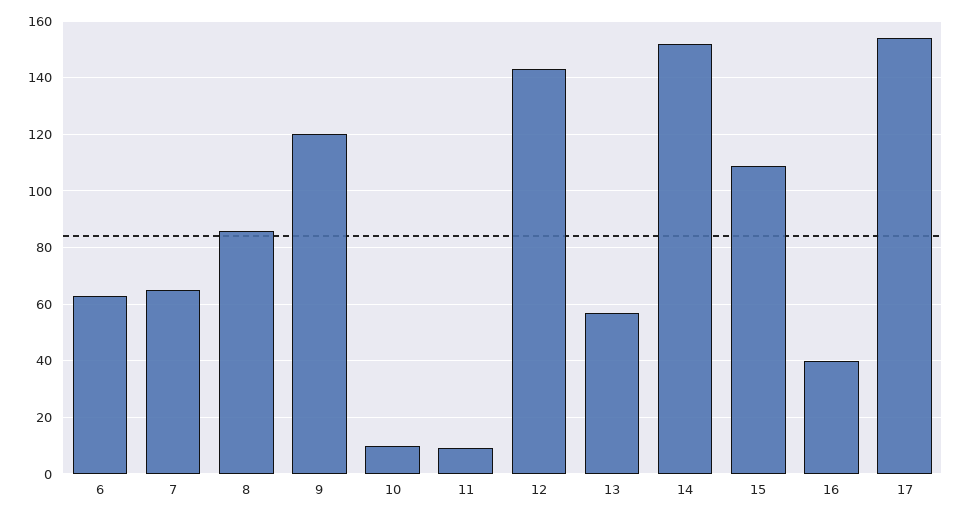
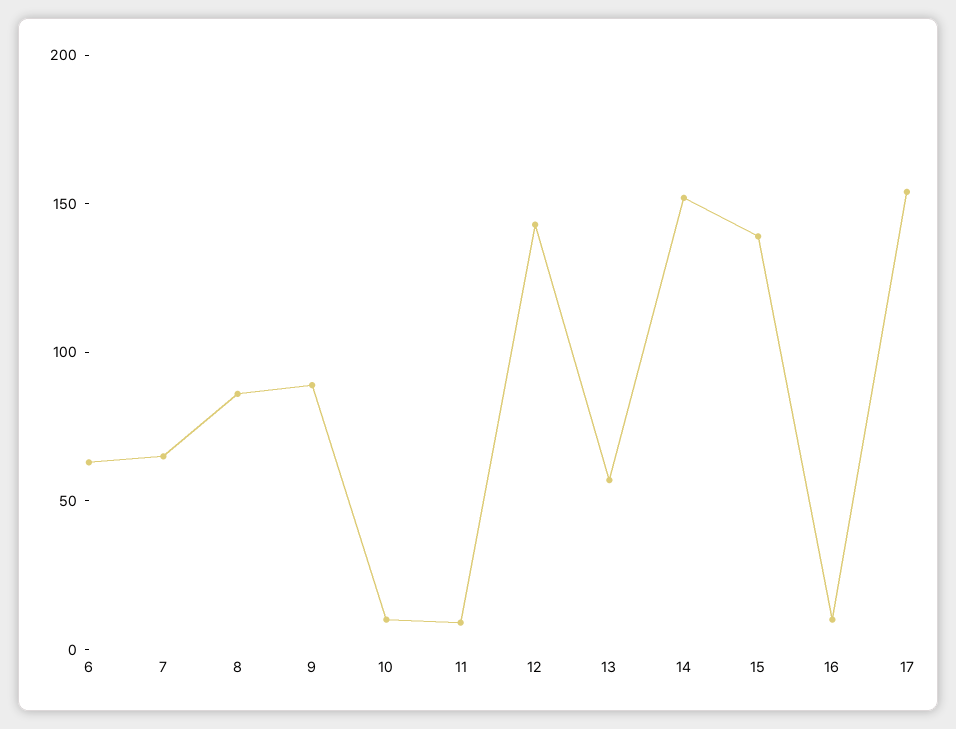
  {
    "6": 65,
    "7": 65,
    "8": 85,
-   "9": 120,
+   "9": 90,
    "10": 10,
    "11": 10,
    "12": 145,
    "13": 55,
    "14": 150,
-   "15": 110,
+   "15": 140,
-   "16": 40,
+   "16": 10,
    "17": 155
  }

